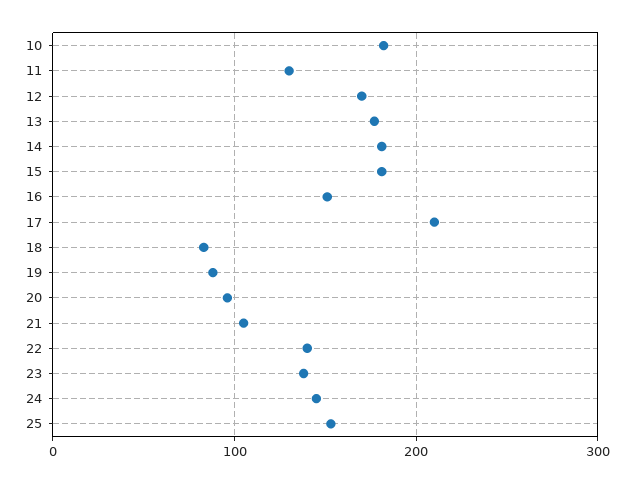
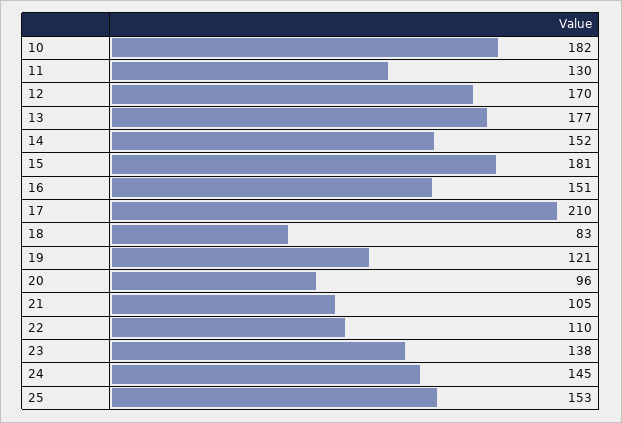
  {
    "10": 182,
    "11": 130,
    "12": 170,
    "13": 177,
-   "14": 180,
+   "14": 152,
    "15": 181,
    "16": 151,
    "17": 210,
    "18": 83,
-   "19": 90,
+   "19": 121,
    "20": 96,
    "21": 105,
-   "22": 140,
+   "22": 110,
    "23": 138,
    "24": 145,
    "25": 153
  }

